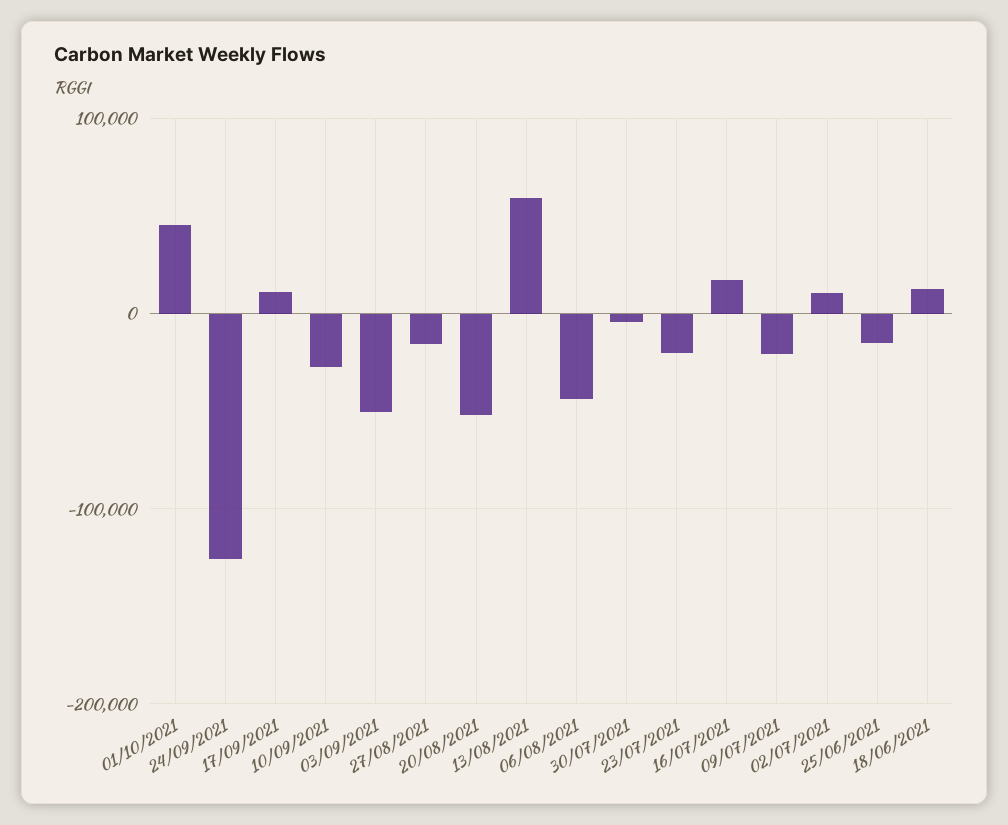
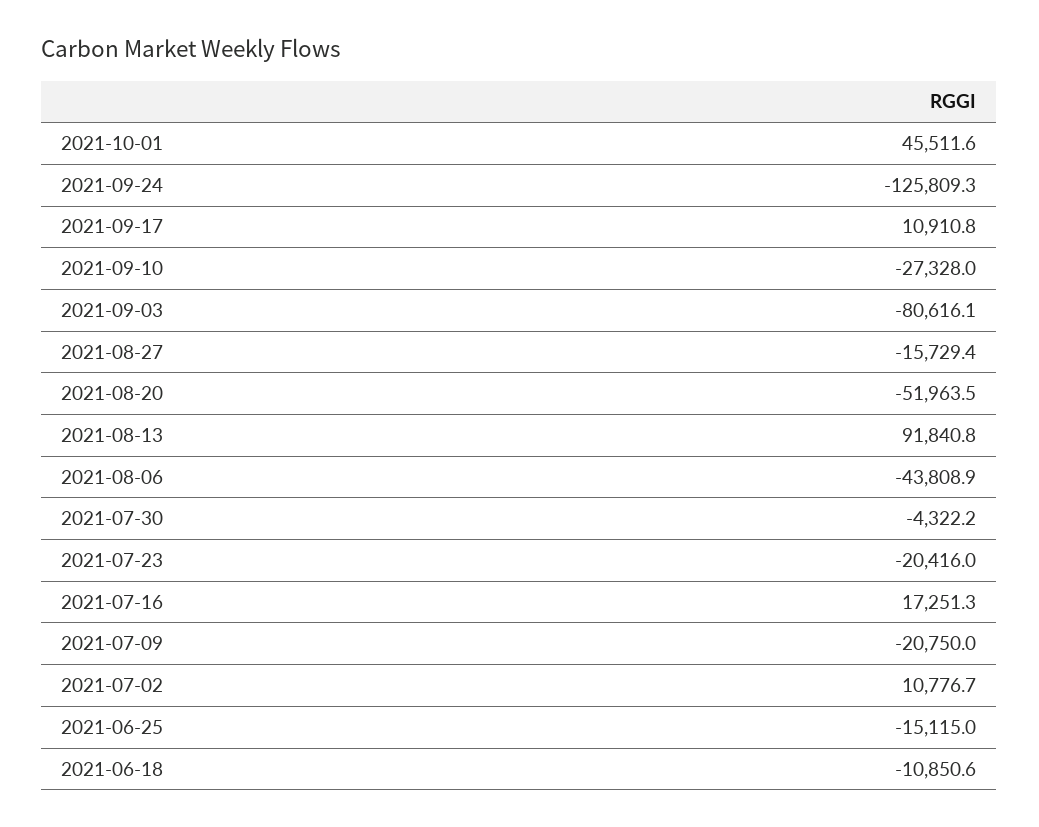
  {
    "01/10/2021": 45511.6,
    "24/09/2021": -125809.3,
    "17/09/2021": 10910.8,
    "10/09/2021": -27328,
-   "03/09/2021": -50000,
+   "03/09/2021": -80616.1,
    "27/08/2021": -15729.4,
    "20/08/2021": -51963.5,
-   "13/08/2021": 60000,
+   "13/08/2021": 91840.8,
    "06/08/2021": -43808.9,
    "30/07/2021": -4322.2,
    "23/07/2021": -20416,
    "16/07/2021": 17251.3,
    "09/07/2021": -20750,
    "02/07/2021": 10776.7,
    "25/06/2021": -15115,
-   "18/06/2021": 10000
+   "18/06/2021": -10850.6
  }

